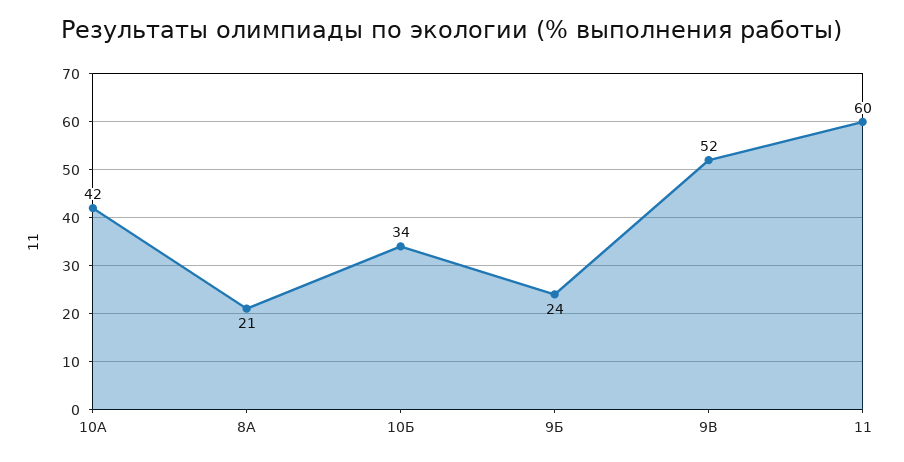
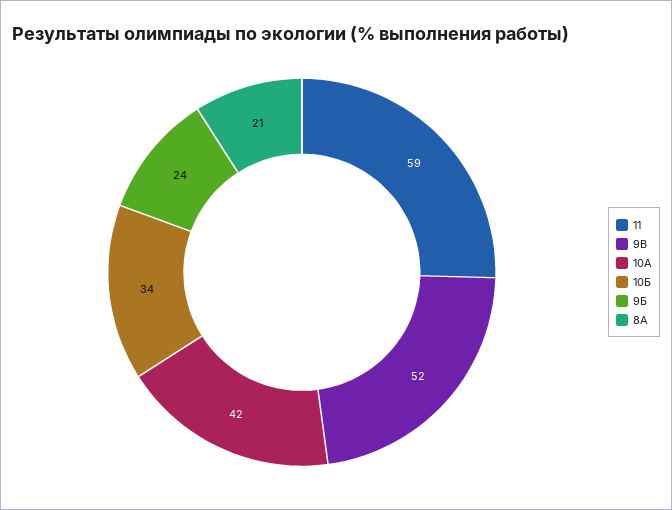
  {
    "10А": 42,
    "8А": 21,
    "10Б": 34,
    "9Б": 24,
    "9В": 52,
-   "11": 60
+   "11": 59
  }

